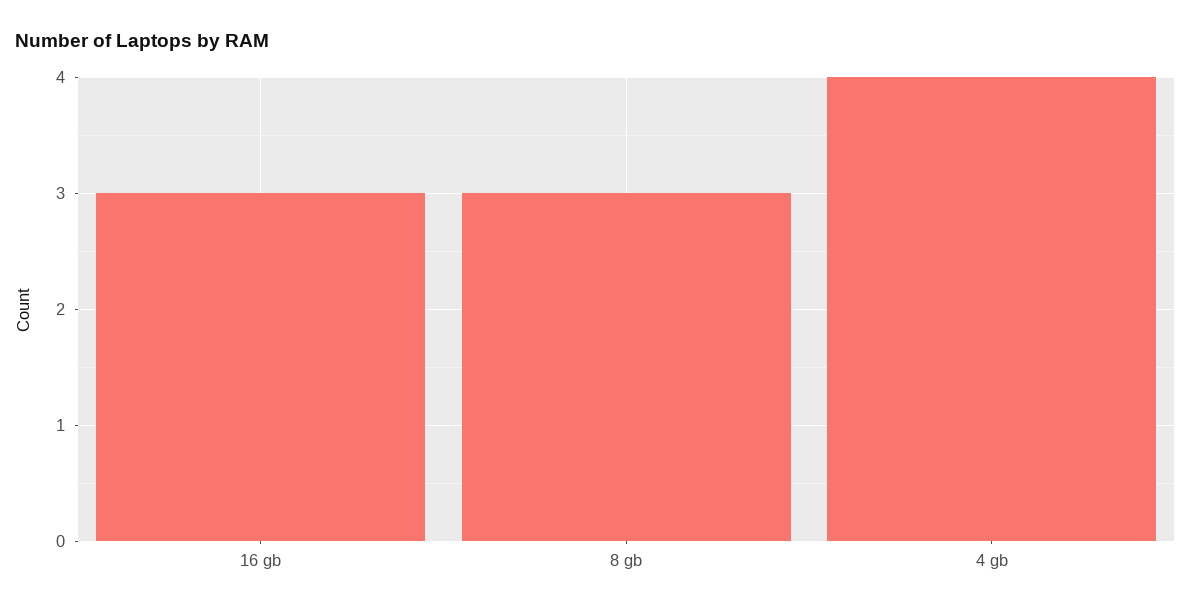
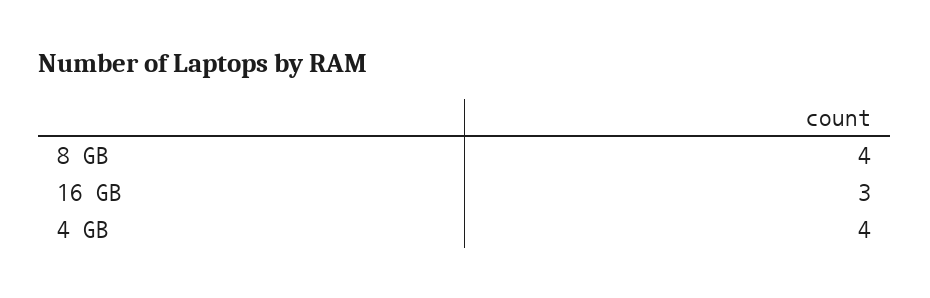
  {
    "16 gb": 3,
-   "8 gb": 3,
+   "8 gb": 4,
    "4 gb": 4
  }

